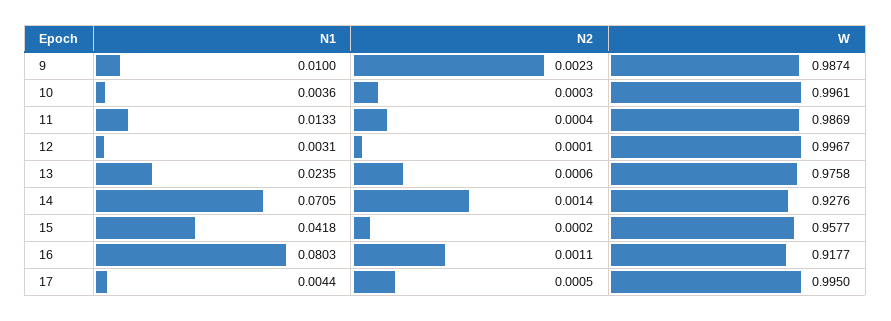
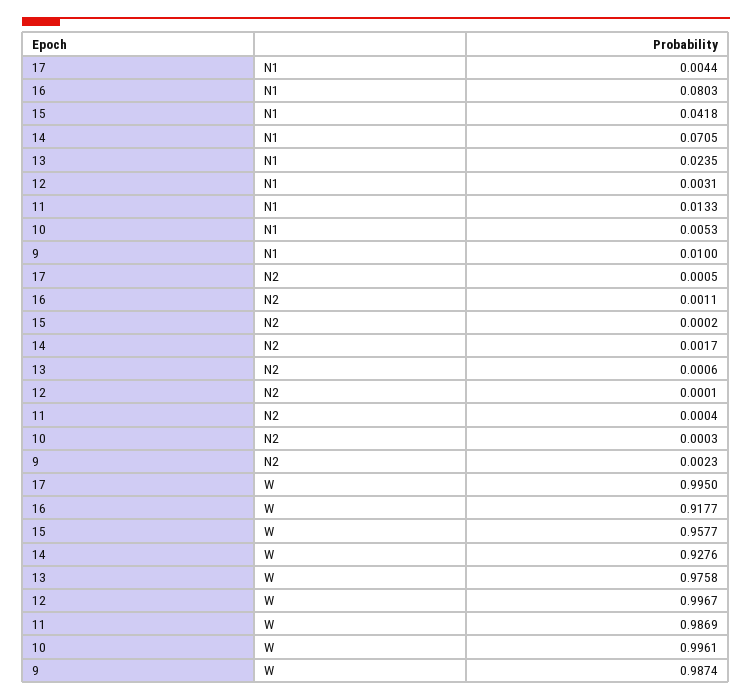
  {
    "N1": {
      "9": 0.01,
-     "10": 0.0036,
+     "10": 0.0053,
      "11": 0.0133,
      "12": 0.0031,
      "13": 0.0235,
      "14": 0.0705,
      "15": 0.0418,
      "16": 0.0803,
      "17": 0.0044
    },
    "N2": {
      "9": 0.0023,
      "10": 0.0003,
      "11": 0.0004,
      "12": 0.0001,
      "13": 0.0006,
-     "14": 0.0014,
+     "14": 0.0017,
      "15": 0.0002,
      "16": 0.0011,
      "17": 0.0005
    },
    "W": {
      "9": 0.9874,
      "10": 0.9961,
      "11": 0.9869,
      "12": 0.9967,
      "13": 0.9758,
      "14": 0.9276,
      "15": 0.9577,
      "16": 0.9177,
      "17": 0.995
    }
  }

